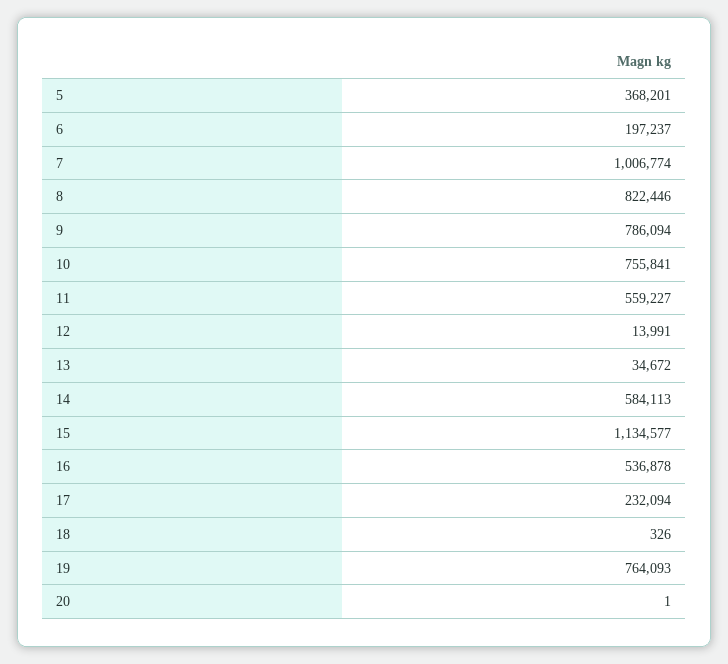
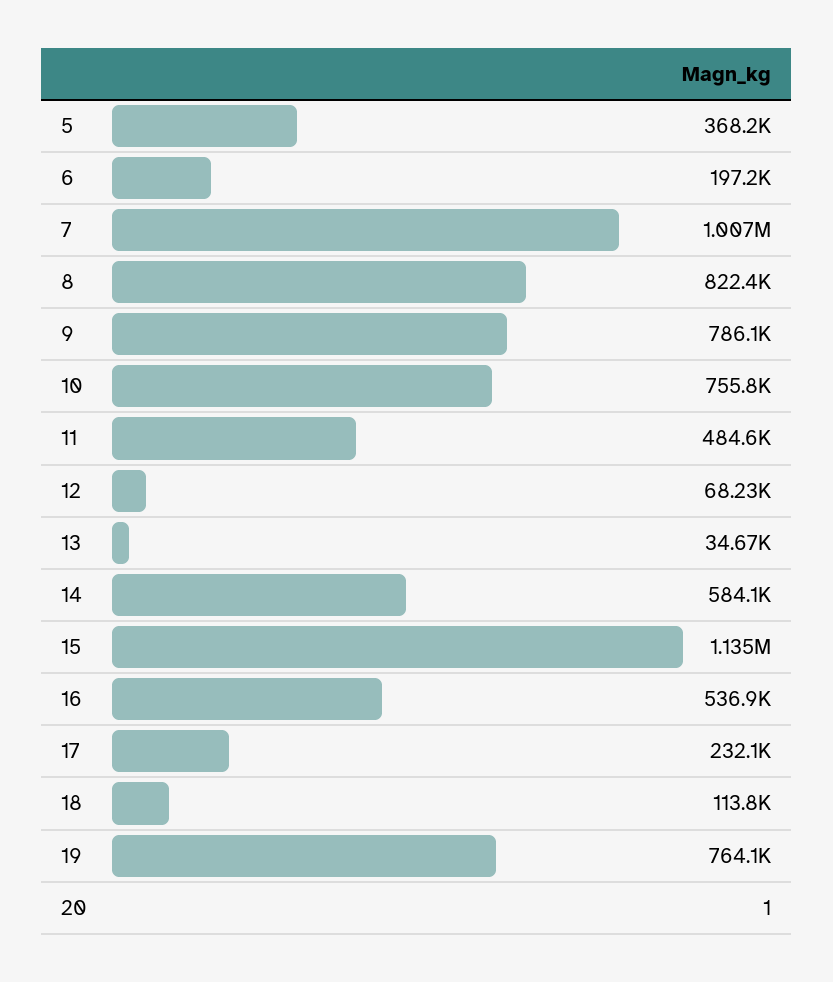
  {
    "5": 368201,
    "6": 197237,
    "7": 1006774,
    "8": 822446,
    "9": 786094,
    "10": 755841,
-   "11": 559227,
+   "11": 484600,
-   "12": 13991,
+   "12": 68230,
    "13": 34672,
    "14": 584113,
    "15": 1134577,
    "16": 536878,
    "17": 232094,
-   "18": 326,
+   "18": 113800,
    "19": 764093,
    "20": 1
  }

